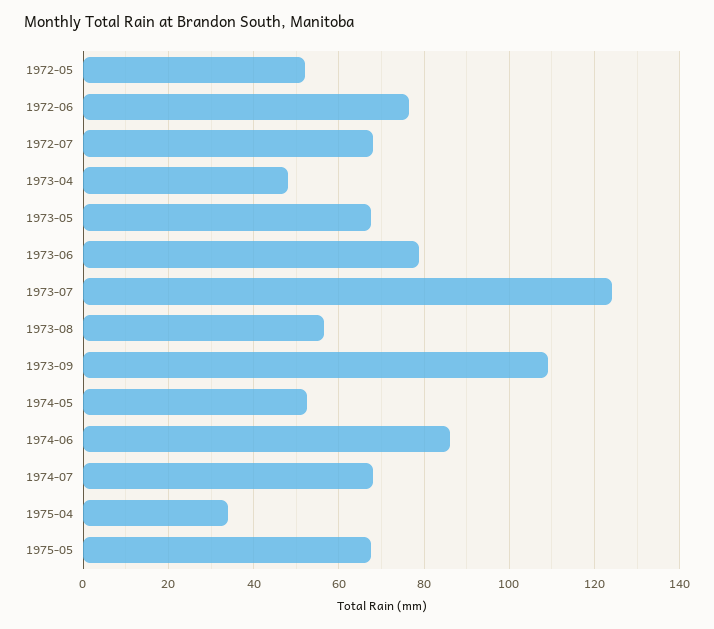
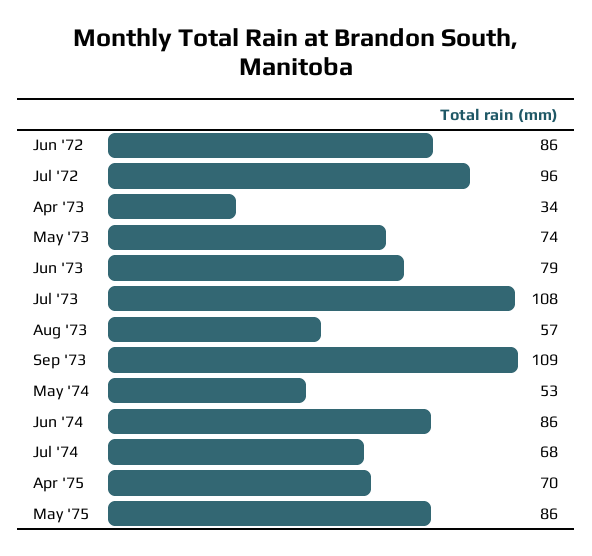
  {
-   "1972-05": 52,
-   "1972-06": 76,
+   "1972-06": 86,
-   "1972-07": 68,
+   "1972-07": 96,
-   "1973-04": 48,
+   "1973-04": 34,
-   "1973-05": 68,
+   "1973-05": 74,
    "1973-06": 79,
-   "1973-07": 124,
+   "1973-07": 108,
    "1973-08": 57,
    "1973-09": 109,
    "1974-05": 53,
    "1974-06": 86,
    "1974-07": 68,
-   "1975-04": 34,
+   "1975-04": 70,
-   "1975-05": 68
+   "1975-05": 86
  }

